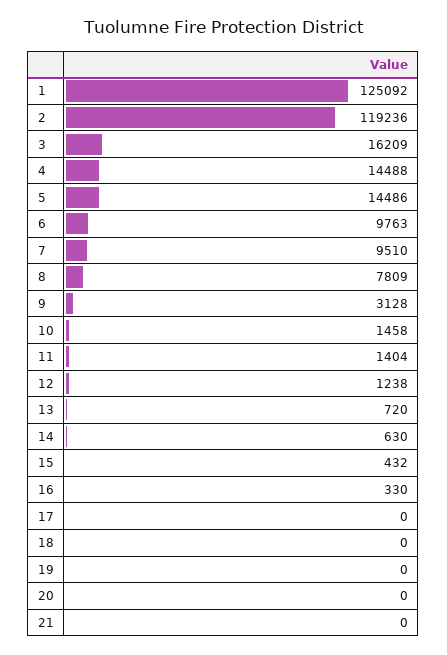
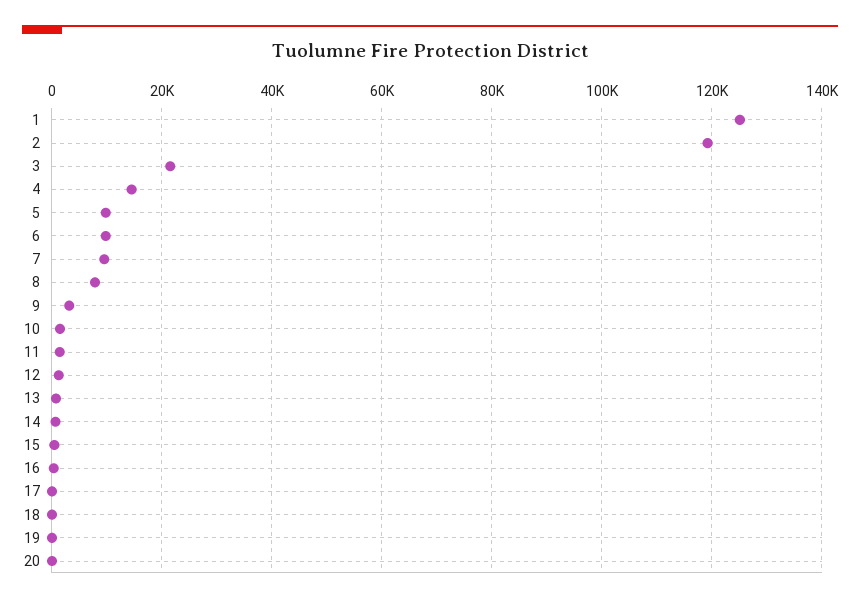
  {
    "1": 125092,
    "2": 119236,
-   "3": 16209,
+   "3": 22000,
    "4": 14488,
-   "5": 14486,
+   "5": 10000,
    "6": 9763,
    "7": 9510,
    "8": 7809,
    "9": 3128,
    "10": 1458,
    "11": 1404,
    "12": 1238,
    "13": 720,
    "14": 630,
    "15": 432,
    "16": 330,
    "17": 0,
    "18": 0,
    "19": 0,
-   "20": 0,
+   "20": 0
-   "21": 0
  }

